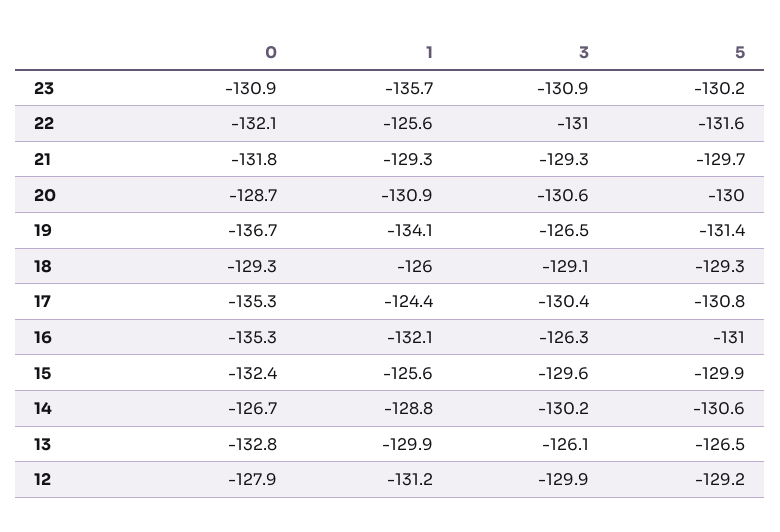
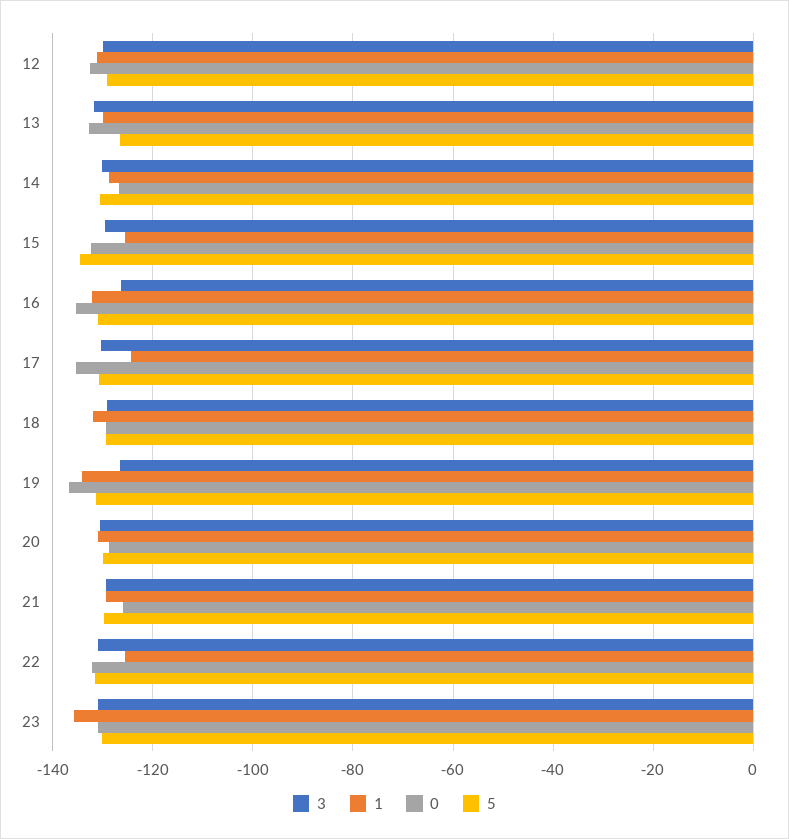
  {
    "0": {
      "23": -130.9,
      "22": -132.1,
-     "21": -131.8,
+     "21": -126,
      "20": -128.7,
      "19": -136.7,
      "18": -129.3,
      "17": -135.3,
      "16": -135.3,
      "15": -132.4,
      "14": -126.7,
      "13": -132.8,
-     "12": -127.9
+     "12": -132
    },
    "1": {
      "23": -135.7,
      "22": -125.6,
      "21": -129.3,
      "20": -130.9,
      "19": -134.1,
-     "18": -126,
+     "18": -132,
      "17": -124.4,
      "16": -132.1,
      "15": -125.6,
      "14": -128.8,
      "13": -129.9,
      "12": -131.2
    },
    "3": {
      "23": -130.9,
      "22": -131,
      "21": -129.3,
      "20": -130.6,
      "19": -126.5,
      "18": -129.1,
      "17": -130.4,
      "16": -126.3,
      "15": -129.6,
      "14": -130.2,
-     "13": -126.1,
+     "13": -132,
      "12": -129.9
    },
    "5": {
      "23": -130.2,
      "22": -131.6,
      "21": -129.7,
      "20": -130,
      "19": -131.4,
      "18": -129.3,
      "17": -130.8,
      "16": -131,
-     "15": -129.9,
+     "15": -134,
      "14": -130.6,
      "13": -126.5,
      "12": -129.2
    }
  }

